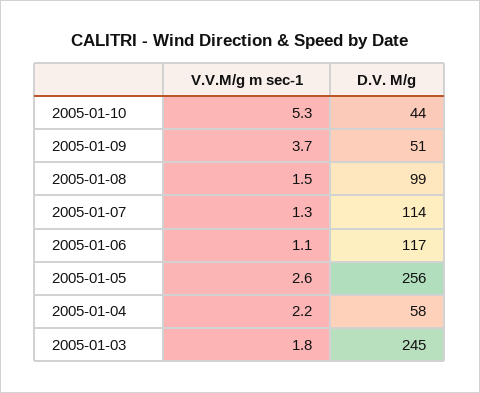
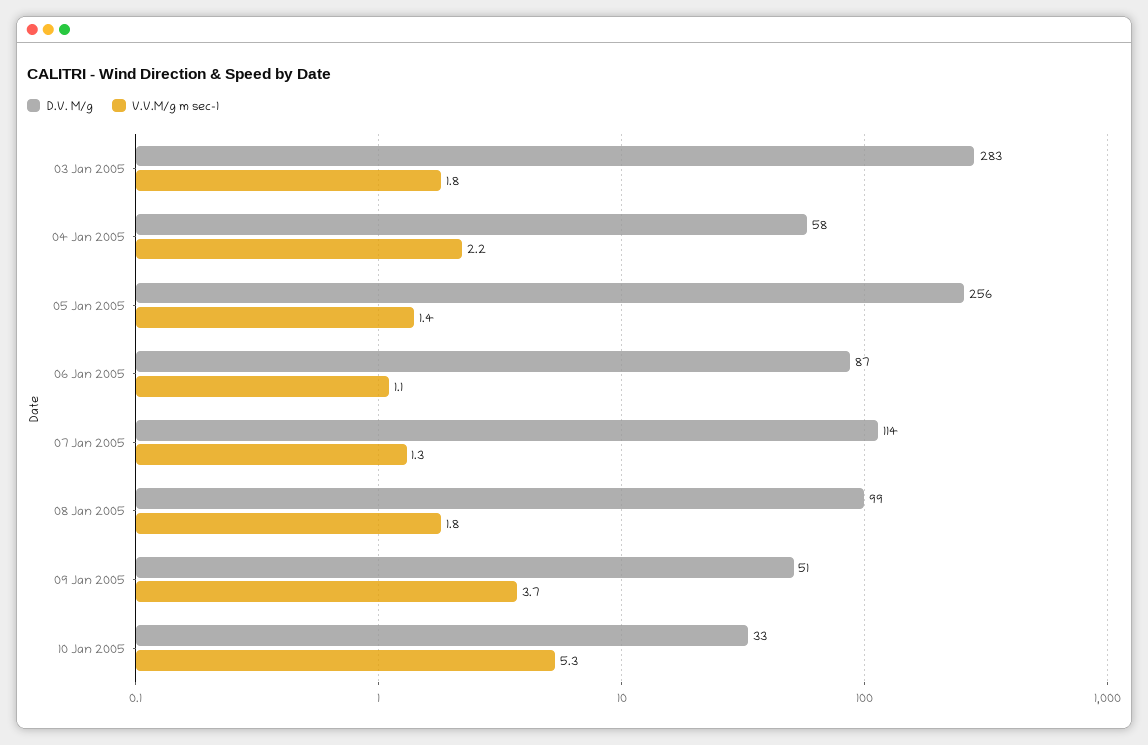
  {
    "V.V.M/g m sec-1": {
      "2005-01-10": 5.3,
      "2005-01-09": 3.7,
-     "2005-01-08": 1.5,
+     "2005-01-08": 1.8,
      "2005-01-07": 1.3,
      "2005-01-06": 1.1,
-     "2005-01-05": 2.6,
+     "2005-01-05": 1.4,
      "2005-01-04": 2.2,
      "2005-01-03": 1.8
    },
    "D.V. M/g": {
-     "2005-01-10": 44,
+     "2005-01-10": 33,
      "2005-01-09": 51,
      "2005-01-08": 99,
      "2005-01-07": 114,
-     "2005-01-06": 117,
+     "2005-01-06": 87,
      "2005-01-05": 256,
      "2005-01-04": 58,
-     "2005-01-03": 245
+     "2005-01-03": 283
    }
  }

